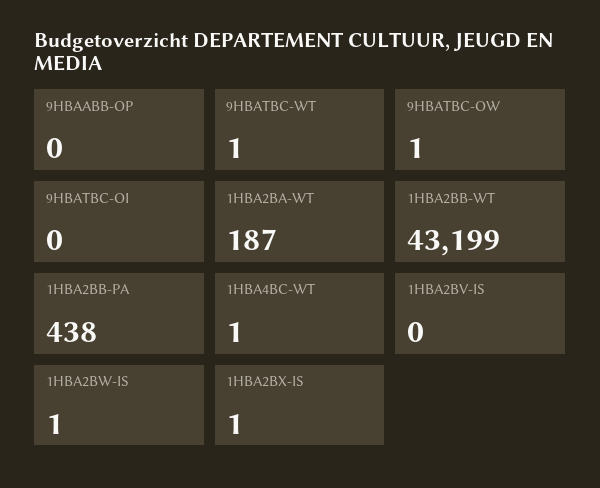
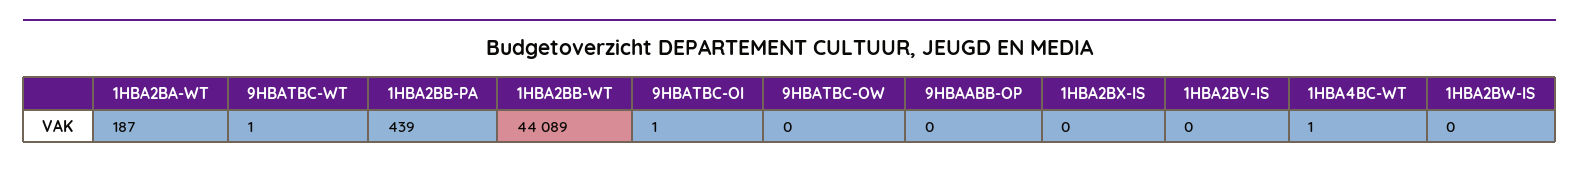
  {
    "9HBAABB-OP": 0,
    "9HBATBC-WT": 1,
-   "9HBATBC-OW": 1,
+   "9HBATBC-OW": 0,
-   "9HBATBC-OI": 0,
+   "9HBATBC-OI": 1,
    "1HBA2BA-WT": 187,
-   "1HBA2BB-WT": 43199,
+   "1HBA2BB-WT": 44089,
-   "1HBA2BB-PA": 438,
+   "1HBA2BB-PA": 439,
    "1HBA4BC-WT": 1,
    "1HBA2BV-IS": 0,
-   "1HBA2BW-IS": 1,
+   "1HBA2BW-IS": 0,
-   "1HBA2BX-IS": 1
+   "1HBA2BX-IS": 0
  }

